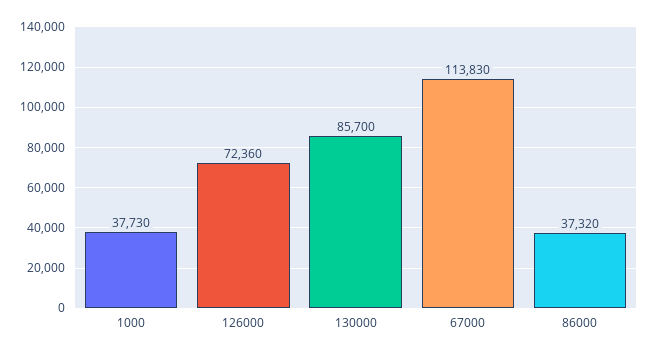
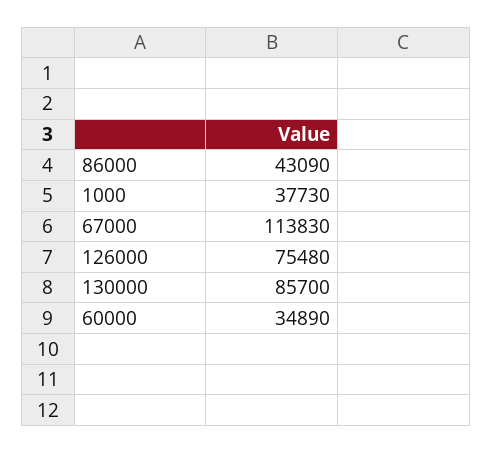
  {
    "1000": 37730,
-   "126000": 72360,
+   "126000": 75480,
    "130000": 85700,
    "67000": 113830,
-   "86000": 37320
+   "86000": 43090,
+   "60000": 34890
  }

